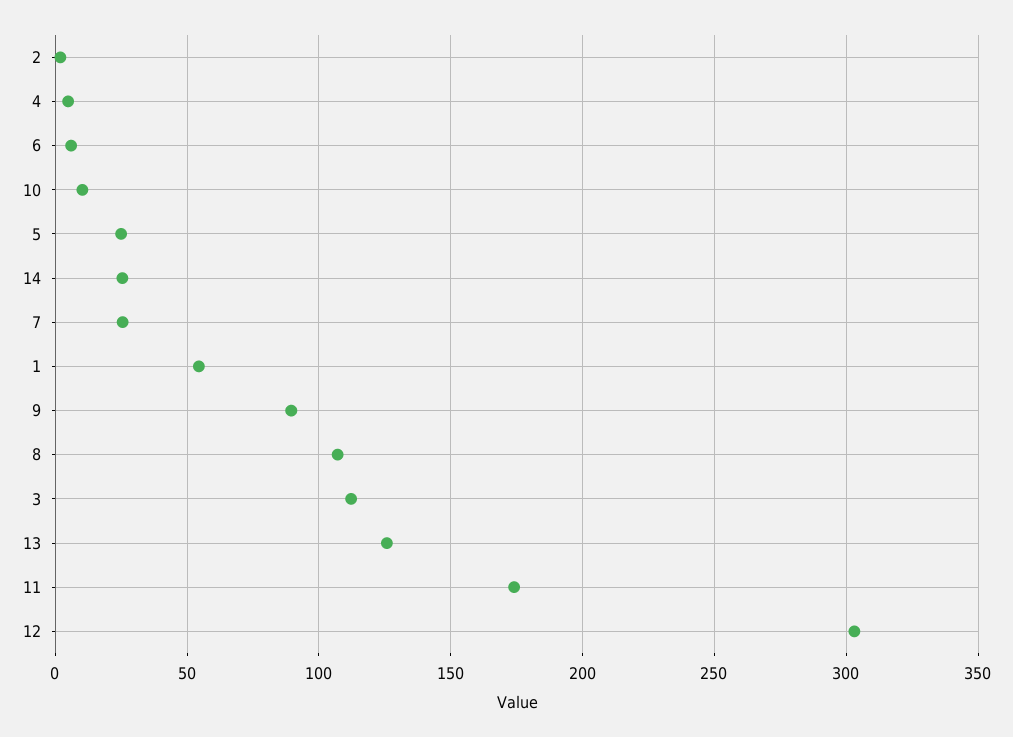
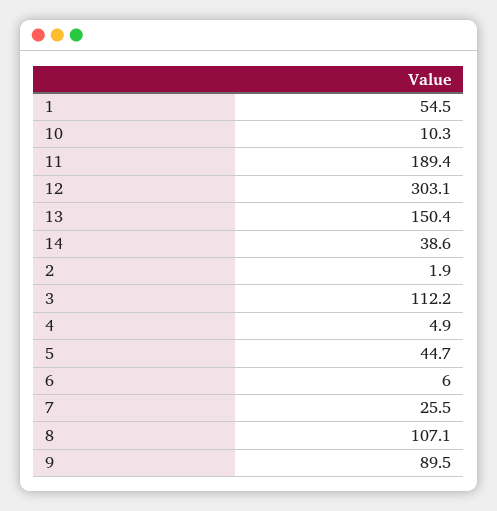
  {
    "2": 1.9,
    "4": 4.9,
    "6": 6,
    "10": 10.3,
-   "5": 25,
+   "5": 44.7,
-   "14": 25,
+   "14": 38.6,
    "7": 25.5,
    "1": 54.5,
    "9": 89.5,
    "8": 107.1,
    "3": 112.2,
-   "13": 125,
+   "13": 150.4,
-   "11": 175,
+   "11": 189.4,
    "12": 303.1
  }

